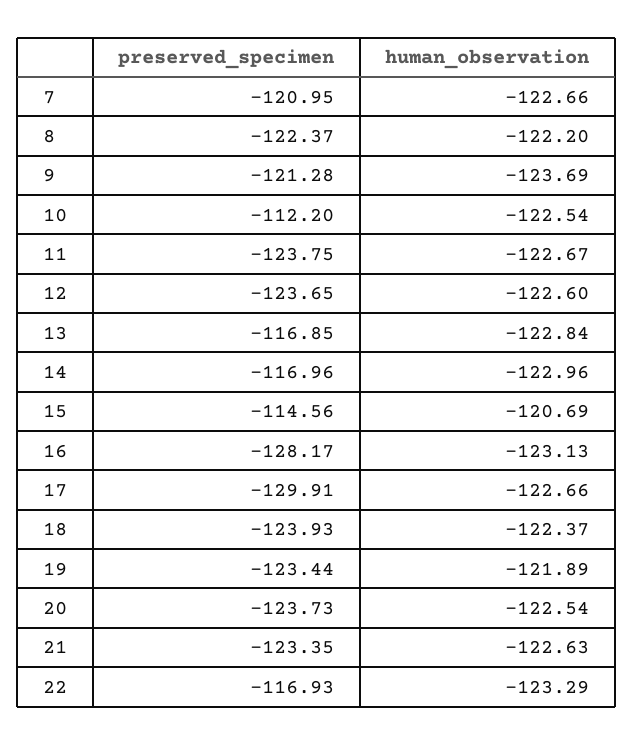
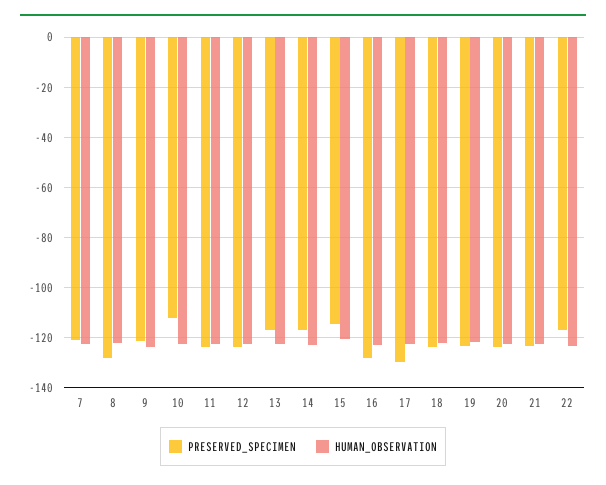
  {
    "preserved_specimen": {
      "7": -120.95,
-     "8": -122.37,
+     "8": -127.5,
      "9": -121.28,
      "10": -112.2,
      "11": -123.75,
      "12": -123.65,
      "13": -116.85,
      "14": -116.96,
      "15": -114.56,
      "16": -128.17,
      "17": -129.91,
      "18": -123.93,
      "19": -123.44,
      "20": -123.73,
      "21": -123.35,
      "22": -116.93
    },
    "human_observation": {
      "7": -122.66,
      "8": -122.2,
      "9": -123.69,
      "10": -122.54,
      "11": -122.67,
      "12": -122.6,
      "13": -122.84,
      "14": -122.96,
      "15": -120.69,
      "16": -123.13,
      "17": -122.66,
      "18": -122.37,
      "19": -121.89,
      "20": -122.54,
      "21": -122.63,
      "22": -123.29
    }
  }

